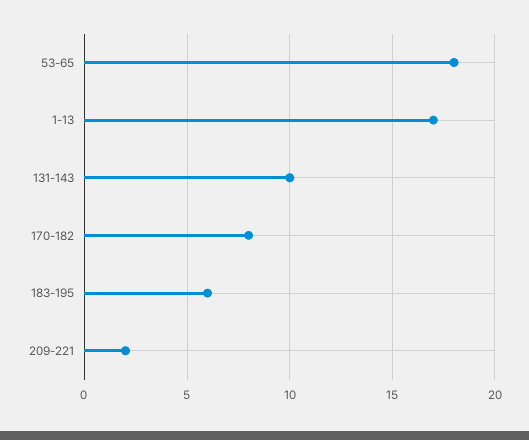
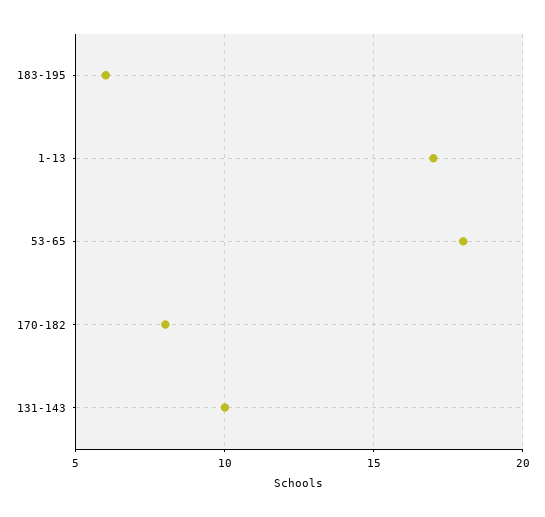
  {
    "53-65": 18,
    "1-13": 17,
    "131-143": 10,
    "170-182": 8,
-   "183-195": 6,
+   "183-195": 6
-   "209-221": 2
  }

